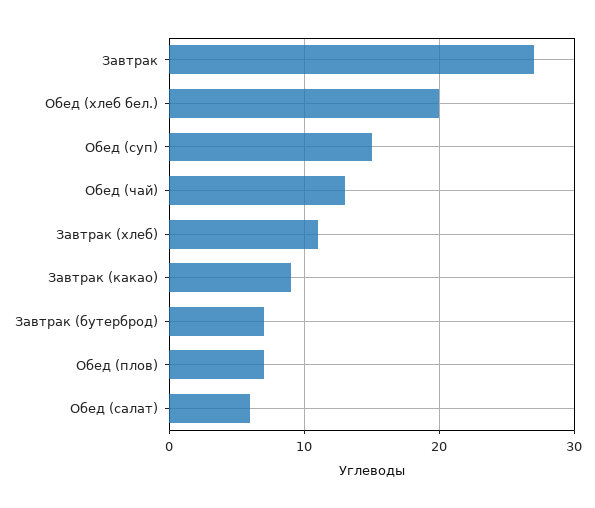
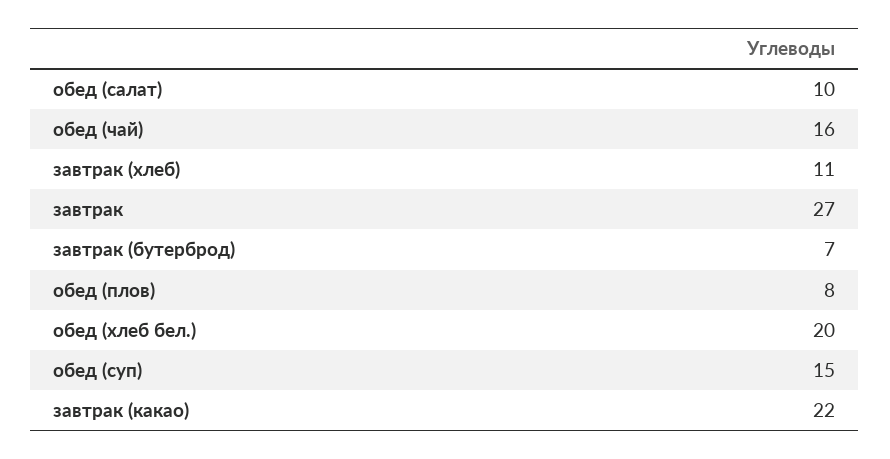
  {
    "Завтрак": 27,
    "Обед (хлеб бел.)": 20,
    "Обед (суп)": 15,
-   "Обед (чай)": 13,
+   "Обед (чай)": 16,
    "Завтрак (хлеб)": 11,
-   "Завтрак (какао)": 9,
+   "Завтрак (какао)": 22,
    "Завтрак (бутерброд)": 7,
-   "Обед (плов)": 7,
+   "Обед (плов)": 8,
-   "Обед (салат)": 6
+   "Обед (салат)": 10
  }

